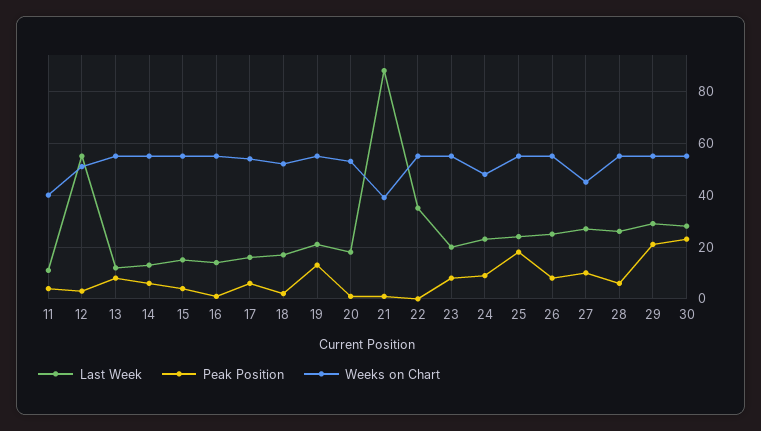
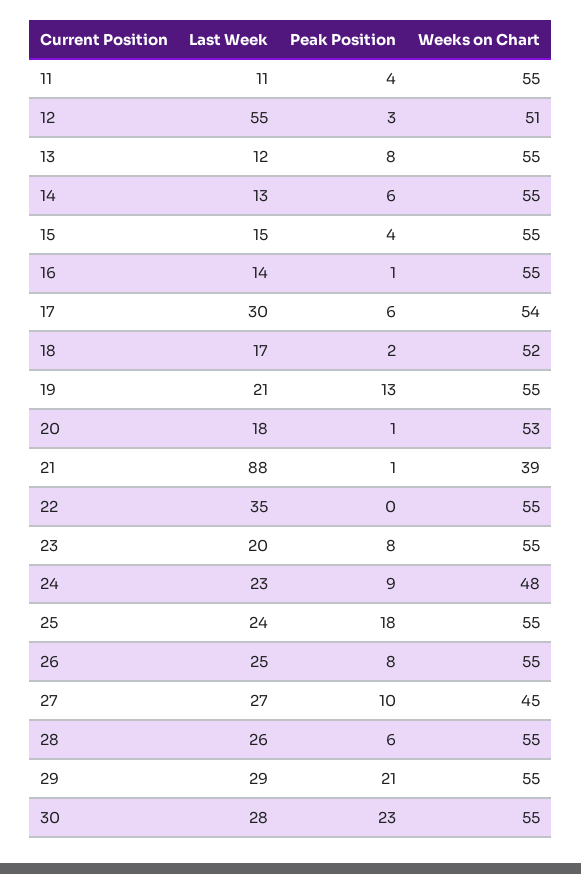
  {
    "Last Week": {
      "11": 11,
      "12": 55,
      "13": 12,
      "14": 13,
      "15": 15,
      "16": 14,
-     "17": 15,
+     "17": 30,
      "18": 17,
      "19": 21,
      "20": 18,
      "21": 88,
      "22": 35,
      "23": 20,
      "24": 23,
      "25": 24,
      "26": 25,
      "27": 27,
      "28": 26,
      "29": 29,
      "30": 28
    },
    "Peak Position": {
      "11": 4,
      "12": 3,
      "13": 8,
      "14": 6,
      "15": 4,
      "16": 1,
      "17": 6,
      "18": 2,
      "19": 13,
      "20": 1,
      "21": 1,
      "22": 0,
      "23": 8,
      "24": 9,
      "25": 18,
      "26": 8,
      "27": 10,
      "28": 6,
      "29": 21,
      "30": 23
    },
    "Weeks on Chart": {
-     "11": 40,
+     "11": 55,
      "12": 51,
      "13": 55,
      "14": 55,
      "15": 55,
      "16": 55,
      "17": 54,
      "18": 52,
      "19": 55,
      "20": 53,
      "21": 39,
      "22": 55,
      "23": 55,
      "24": 48,
      "25": 55,
      "26": 55,
      "27": 45,
      "28": 55,
      "29": 55,
      "30": 55
    }
  }

